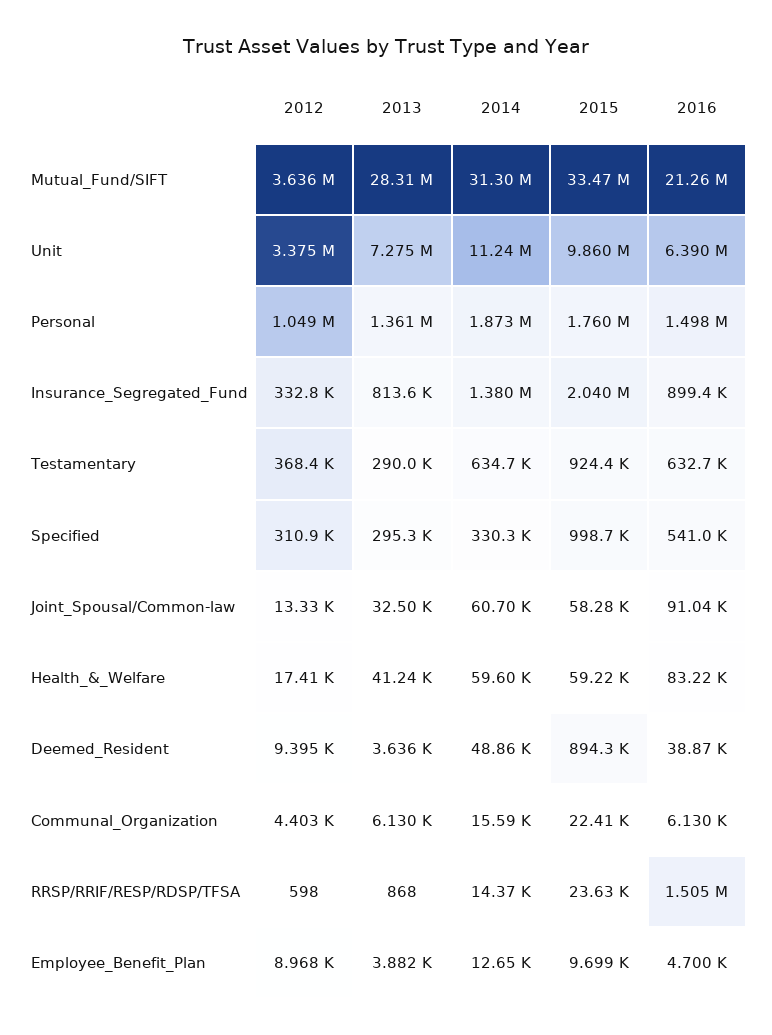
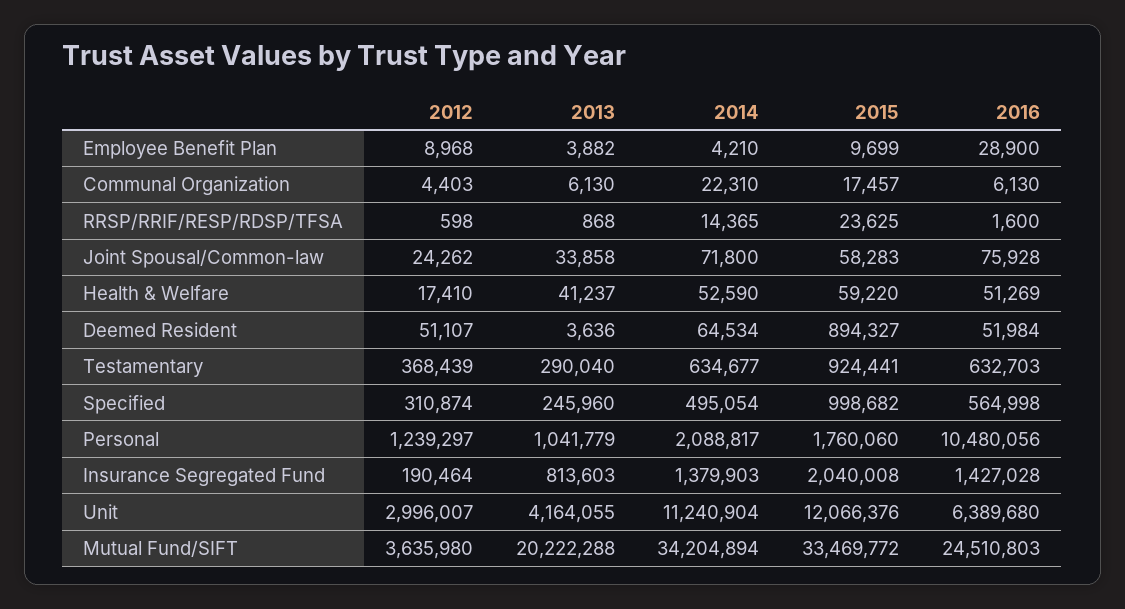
  {
    "2012": {
      "Mutual_Fund/SIFT": 3635980,
-     "Unit": 3375000,
+     "Unit": 2996007,
-     "Personal": 1049000,
+     "Personal": 1239297,
-     "Insurance_Segregated_Fund": 332800,
+     "Insurance_Segregated_Fund": 190464,
      "Testamentary": 368439,
      "Specified": 310874,
-     "Joint_Spousal/Common-law": 13330,
+     "Joint_Spousal/Common-law": 24262,
      "Health_&_Welfare": 17410,
-     "Deemed_Resident": 9395,
+     "Deemed_Resident": 51107,
      "Communal_Organization": 4403,
      "RRSP/RRIF/RESP/RDSP/TFSA": 598,
      "Employee_Benefit_Plan": 8968
    },
    "2013": {
-     "Mutual_Fund/SIFT": 28310000,
+     "Mutual_Fund/SIFT": 20222288,
-     "Unit": 7275000,
+     "Unit": 4164055,
-     "Personal": 1361000,
+     "Personal": 1041779,
      "Insurance_Segregated_Fund": 813603,
      "Testamentary": 290040,
-     "Specified": 295300,
+     "Specified": 245960,
-     "Joint_Spousal/Common-law": 32500,
+     "Joint_Spousal/Common-law": 33858,
      "Health_&_Welfare": 41237,
      "Deemed_Resident": 3636,
      "Communal_Organization": 6130,
      "RRSP/RRIF/RESP/RDSP/TFSA": 868,
      "Employee_Benefit_Plan": 3882
    },
    "2014": {
-     "Mutual_Fund/SIFT": 31300000,
+     "Mutual_Fund/SIFT": 34204894,
      "Unit": 11240904,
-     "Personal": 1873000,
+     "Personal": 2088817,
      "Insurance_Segregated_Fund": 1379903,
      "Testamentary": 634677,
-     "Specified": 330300,
+     "Specified": 495054,
-     "Joint_Spousal/Common-law": 60700,
+     "Joint_Spousal/Common-law": 71800,
-     "Health_&_Welfare": 59600,
+     "Health_&_Welfare": 52590,
-     "Deemed_Resident": 48860,
+     "Deemed_Resident": 64534,
-     "Communal_Organization": 15590,
+     "Communal_Organization": 22310,
      "RRSP/RRIF/RESP/RDSP/TFSA": 14365,
-     "Employee_Benefit_Plan": 12650
+     "Employee_Benefit_Plan": 4210
    },
    "2015": {
      "Mutual_Fund/SIFT": 33469772,
-     "Unit": 9860000,
+     "Unit": 12066376,
      "Personal": 1760060,
      "Insurance_Segregated_Fund": 2040008,
      "Testamentary": 924441,
      "Specified": 998682,
      "Joint_Spousal/Common-law": 58283,
      "Health_&_Welfare": 59220,
      "Deemed_Resident": 894327,
-     "Communal_Organization": 22410,
+     "Communal_Organization": 17457,
      "RRSP/RRIF/RESP/RDSP/TFSA": 23625,
      "Employee_Benefit_Plan": 9699
    },
    "2016": {
-     "Mutual_Fund/SIFT": 21260000,
+     "Mutual_Fund/SIFT": 24510803,
      "Unit": 6389680,
-     "Personal": 1498000,
+     "Personal": 10480056,
-     "Insurance_Segregated_Fund": 899400,
+     "Insurance_Segregated_Fund": 1427028,
      "Testamentary": 632703,
-     "Specified": 541000,
+     "Specified": 564998,
-     "Joint_Spousal/Common-law": 91040,
+     "Joint_Spousal/Common-law": 75928,
-     "Health_&_Welfare": 83220,
+     "Health_&_Welfare": 51269,
-     "Deemed_Resident": 38870,
+     "Deemed_Resident": 51984,
      "Communal_Organization": 6130,
-     "RRSP/RRIF/RESP/RDSP/TFSA": 1505000,
+     "RRSP/RRIF/RESP/RDSP/TFSA": 1600,
-     "Employee_Benefit_Plan": 4700
+     "Employee_Benefit_Plan": 28900
    }
  }

